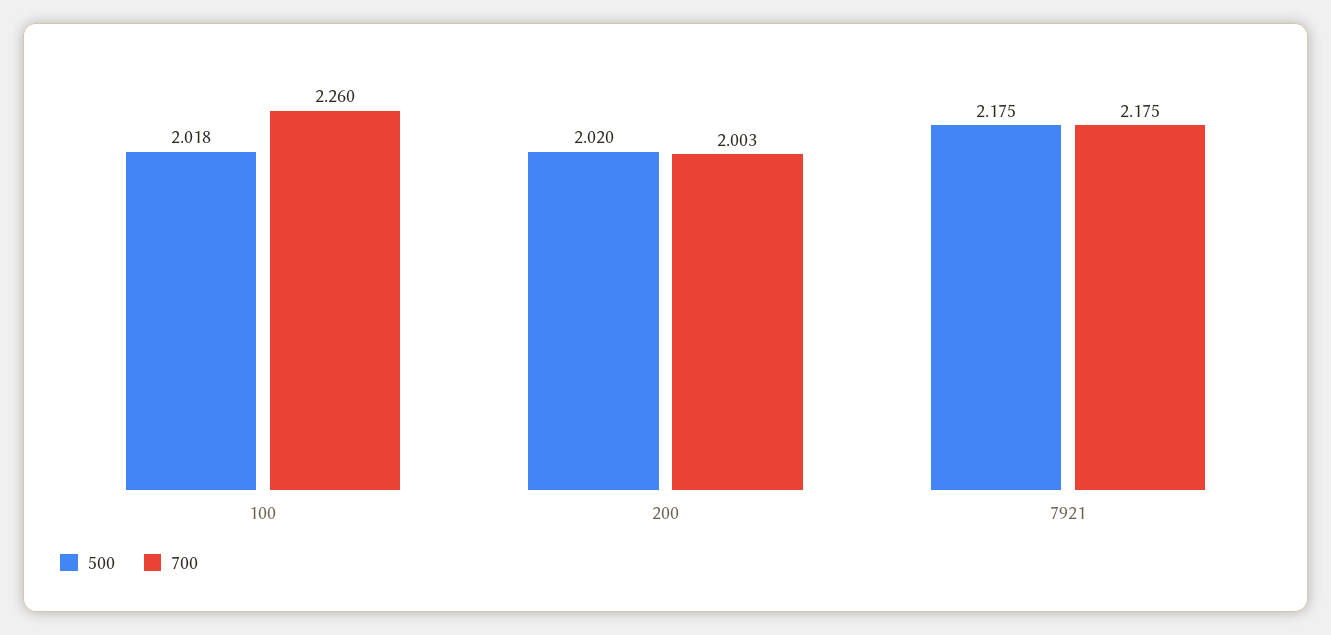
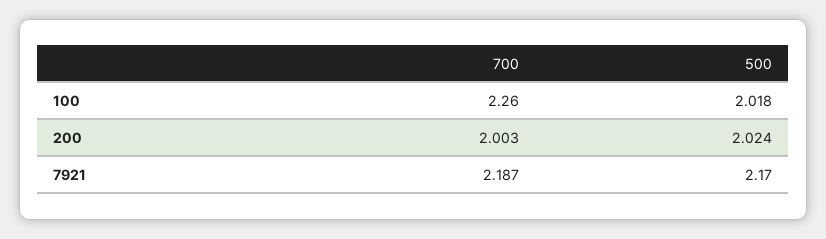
  {
    "500": {
      "100": 2.018,
-     "200": 2.02,
+     "200": 2.024,
-     "7921": 2.175
+     "7921": 2.17
    },
    "700": {
      "100": 2.26,
      "200": 2.003,
-     "7921": 2.175
+     "7921": 2.187
    }
  }

